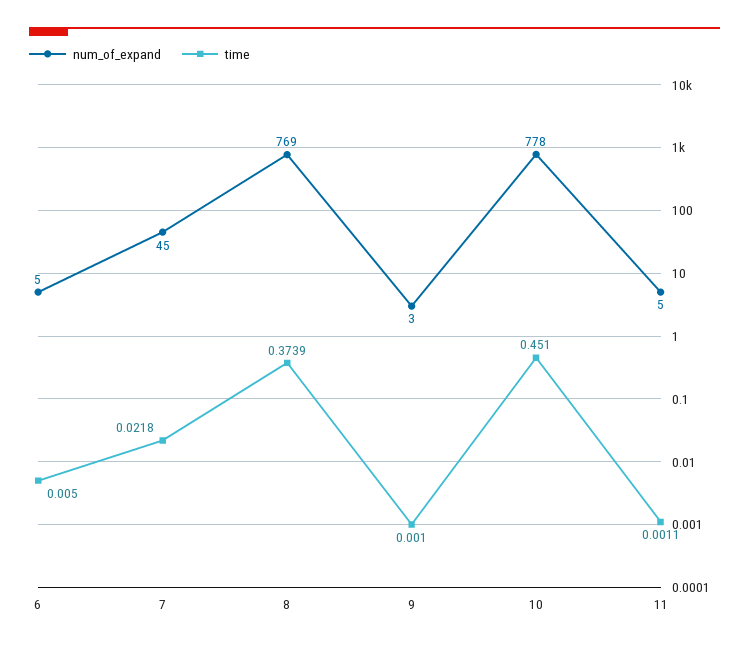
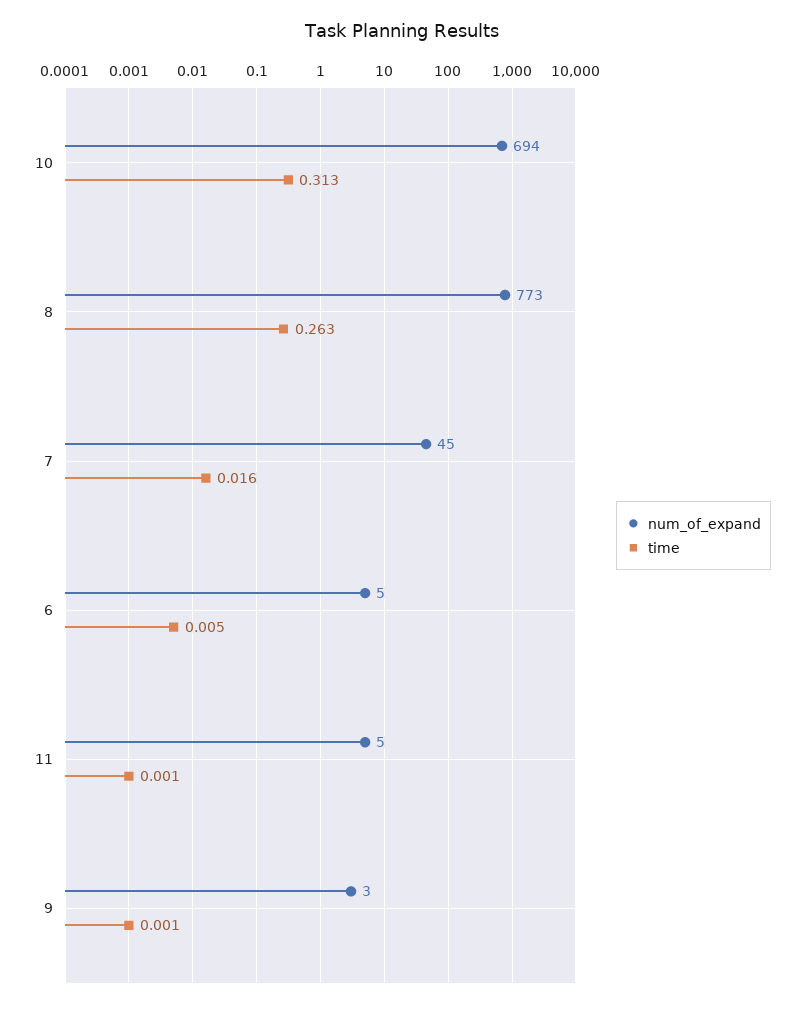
  {
    "num_of_expand": {
      "6": 5,
      "7": 45,
-     "8": 769,
+     "8": 773,
      "9": 3,
-     "10": 778,
+     "10": 694,
      "11": 5
    },
    "time": {
      "6": 0.005,
-     "7": 0.0218,
+     "7": 0.016,
-     "8": 0.3739,
+     "8": 0.263,
      "9": 0.001,
-     "10": 0.451,
+     "10": 0.313,
      "11": 0.0011
    }
  }

